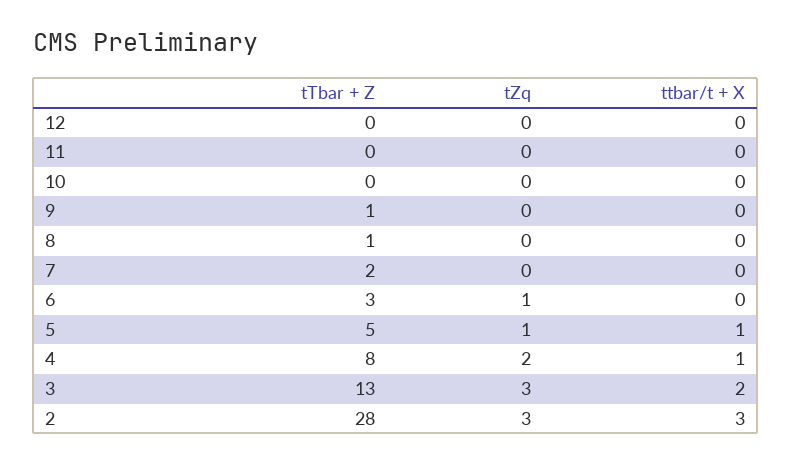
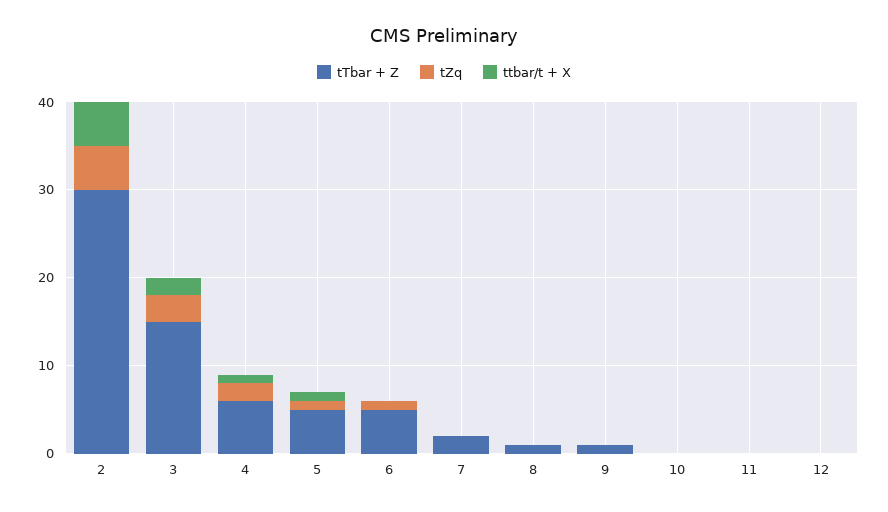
  {
    "tTbar + Z": {
      "12": 0,
      "11": 0,
      "10": 0,
      "9": 1,
      "8": 1,
      "7": 2,
-     "6": 3,
+     "6": 5,
      "5": 5,
-     "4": 8,
+     "4": 6,
-     "3": 13,
+     "3": 15,
-     "2": 28
+     "2": 30
    },
    "tZq": {
      "12": 0,
      "11": 0,
      "10": 0,
      "9": 0,
      "8": 0,
      "7": 0,
      "6": 1,
      "5": 1,
      "4": 2,
      "3": 3,
-     "2": 3
+     "2": 5
    },
    "ttbar/t + X": {
      "12": 0,
      "11": 0,
      "10": 0,
      "9": 0,
      "8": 0,
      "7": 0,
      "6": 0,
      "5": 1,
      "4": 1,
      "3": 2,
-     "2": 3
+     "2": 5
    }
  }

